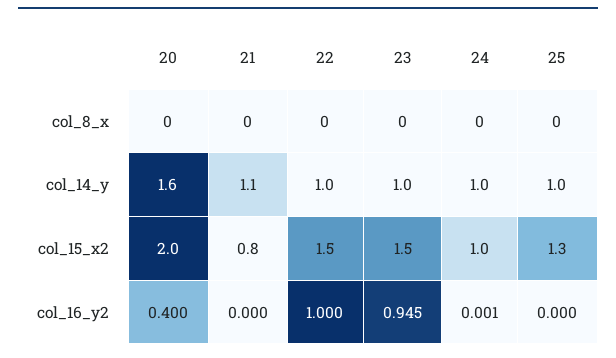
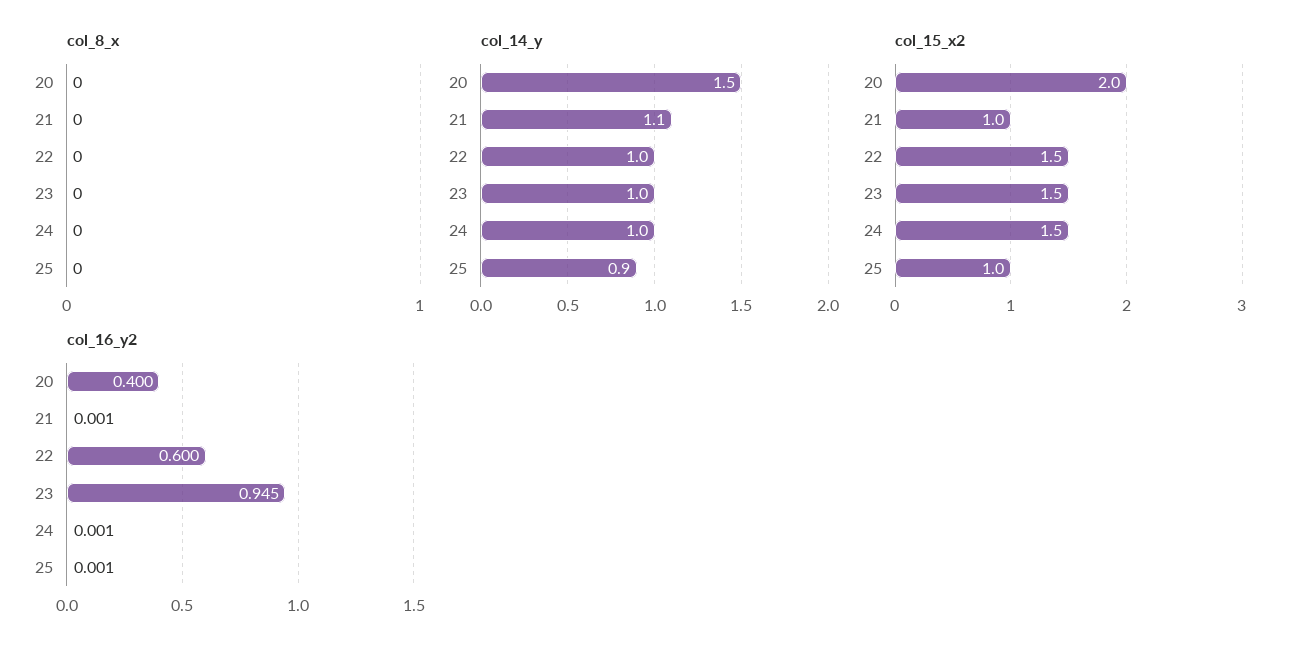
  {
    "col_8_x": {
      "20": 0,
      "21": 0,
      "22": 0,
      "23": 0,
      "24": 0,
      "25": 0
    },
    "col_14_y": {
-     "20": 1.6,
+     "20": 1.5,
      "21": 1.1,
      "22": 1,
      "23": 1,
      "24": 1,
-     "25": 1
+     "25": 0.9
    },
    "col_15_x2": {
      "20": 2,
-     "21": 0.8,
+     "21": 1,
      "22": 1.5,
      "23": 1.5,
-     "24": 1,
+     "24": 1.5,
-     "25": 1.3
+     "25": 1
    },
    "col_16_y2": {
      "20": 0.4,
-     "21": 0,
+     "21": 0.001,
-     "22": 1,
+     "22": 0.6,
      "23": 0.945,
      "24": 0.001,
-     "25": 0
+     "25": 0.001
    }
  }

